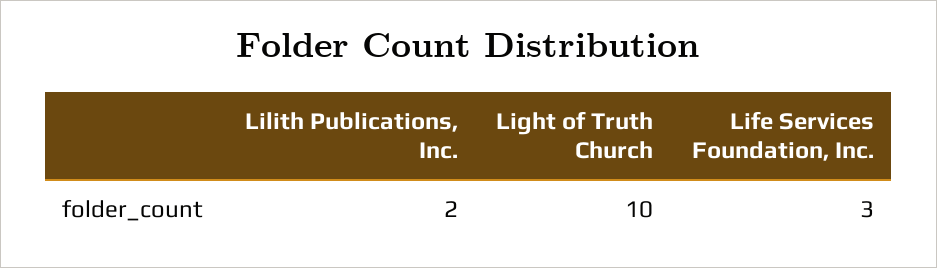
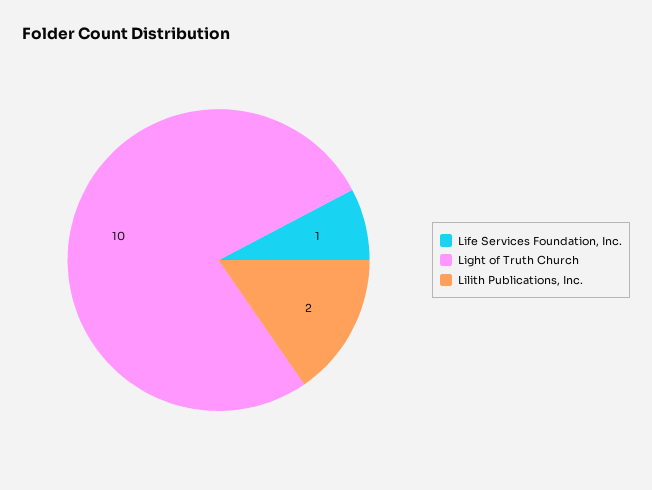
  {
    "Lilith Publications, Inc.": 2,
    "Light of Truth Church": 10,
-   "Life Services Foundation, Inc.": 3
+   "Life Services Foundation, Inc.": 1
  }

